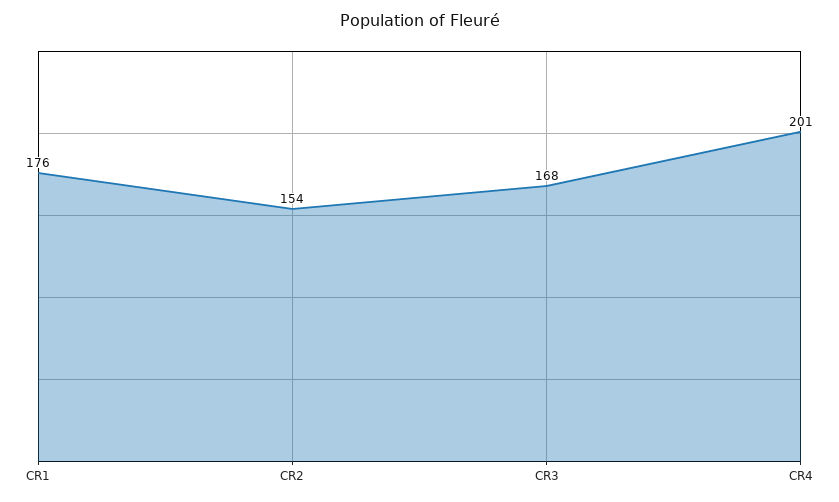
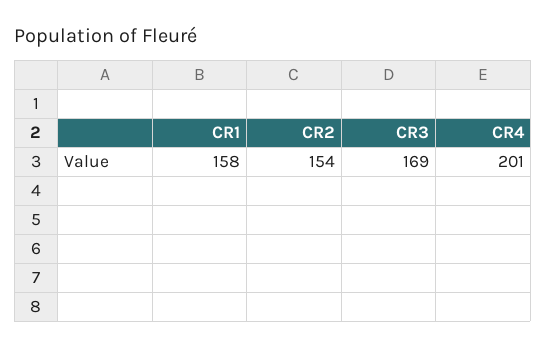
  {
-   "CR1": 176,
+   "CR1": 158,
    "CR2": 154,
-   "CR3": 168,
+   "CR3": 169,
    "CR4": 201
  }

